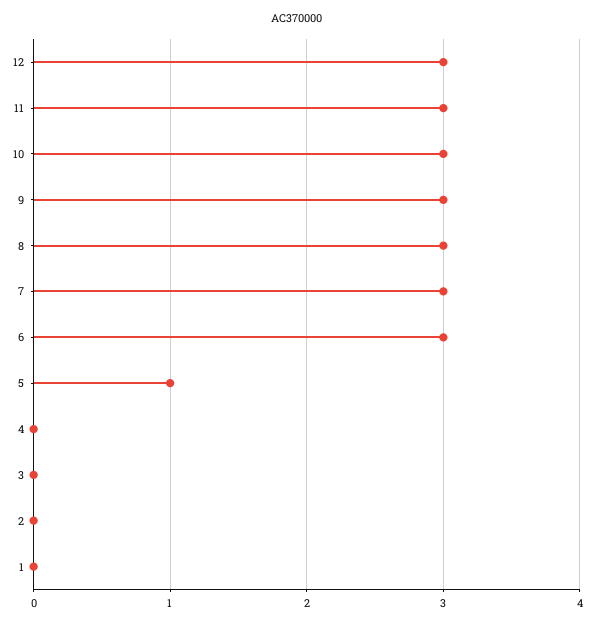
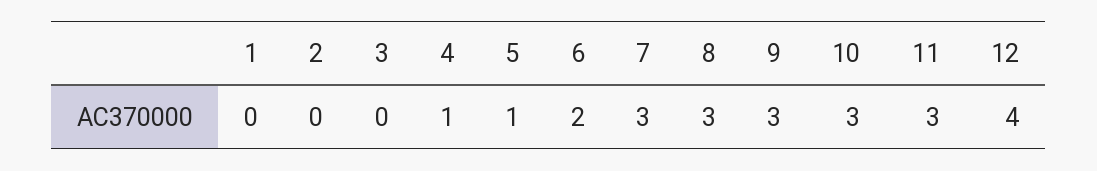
  {
-   "12": 3,
+   "12": 4,
    "11": 3,
    "10": 3,
    "9": 3,
    "8": 3,
    "7": 3,
-   "6": 3,
+   "6": 2,
    "5": 1,
-   "4": 0,
+   "4": 1,
    "3": 0,
    "2": 0,
    "1": 0
  }

